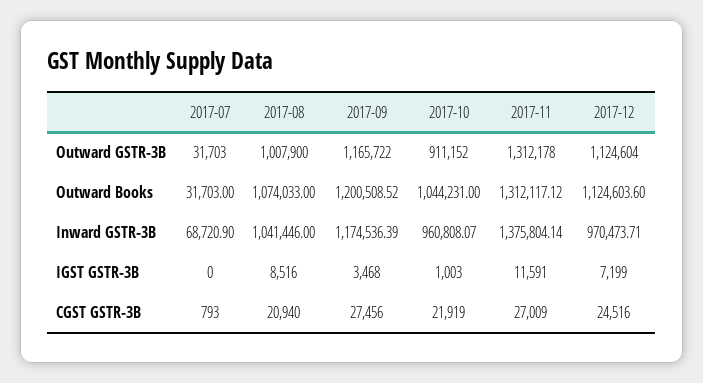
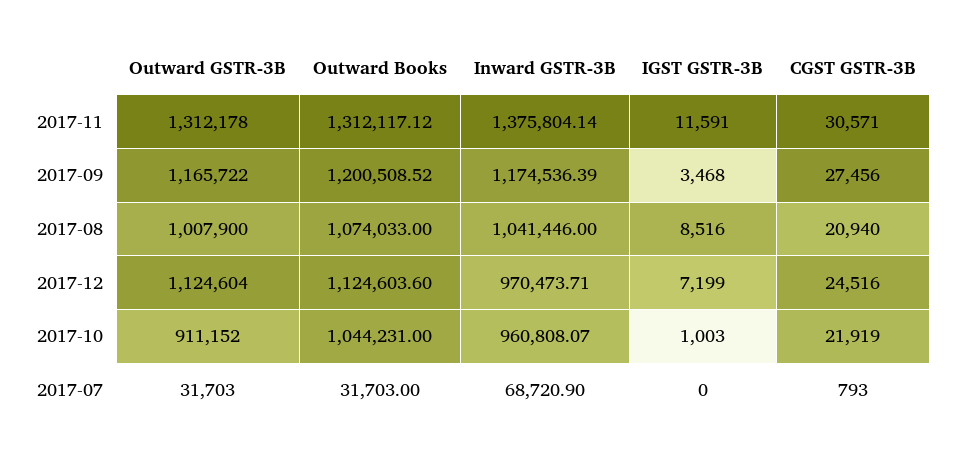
  {
    "2017-07": {
      "Outward GSTR-3B": 31703,
      "Outward Books": 31703,
      "Inward GSTR-3B": 68720.9,
      "IGST GSTR-3B": 0,
      "CGST GSTR-3B": 793
    },
    "2017-08": {
      "Outward GSTR-3B": 1007900,
      "Outward Books": 1074033,
      "Inward GSTR-3B": 1041446,
      "IGST GSTR-3B": 8516,
      "CGST GSTR-3B": 20940
    },
    "2017-09": {
      "Outward GSTR-3B": 1165722,
      "Outward Books": 1200508.52,
      "Inward GSTR-3B": 1174536.39,
      "IGST GSTR-3B": 3468,
      "CGST GSTR-3B": 27456
    },
    "2017-10": {
      "Outward GSTR-3B": 911152,
      "Outward Books": 1044231,
      "Inward GSTR-3B": 960808.07,
      "IGST GSTR-3B": 1003,
      "CGST GSTR-3B": 21919
    },
    "2017-11": {
      "Outward GSTR-3B": 1312178,
      "Outward Books": 1312117.12,
      "Inward GSTR-3B": 1375804.14,
      "IGST GSTR-3B": 11591,
-     "CGST GSTR-3B": 27009
+     "CGST GSTR-3B": 30571
    },
    "2017-12": {
      "Outward GSTR-3B": 1124604,
      "Outward Books": 1124603.6,
      "Inward GSTR-3B": 970473.71,
      "IGST GSTR-3B": 7199,
      "CGST GSTR-3B": 24516
    }
  }

